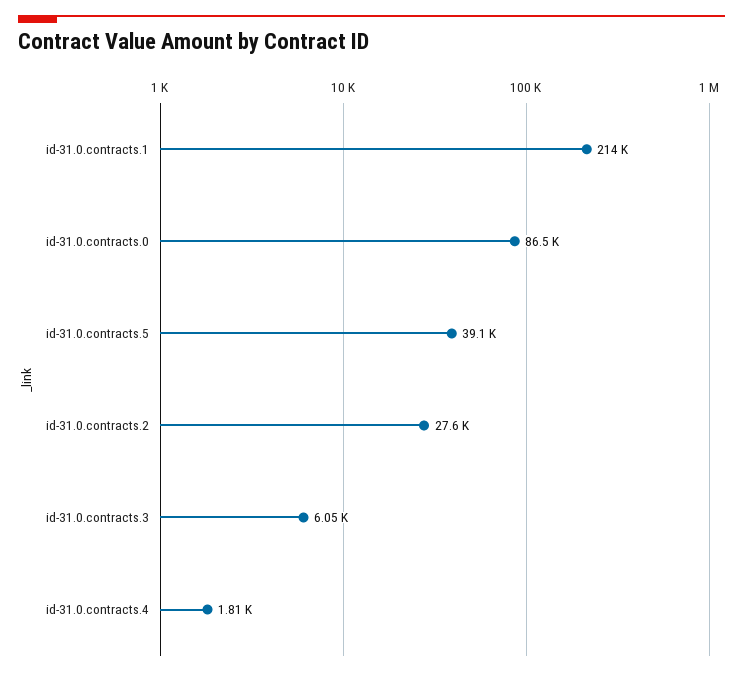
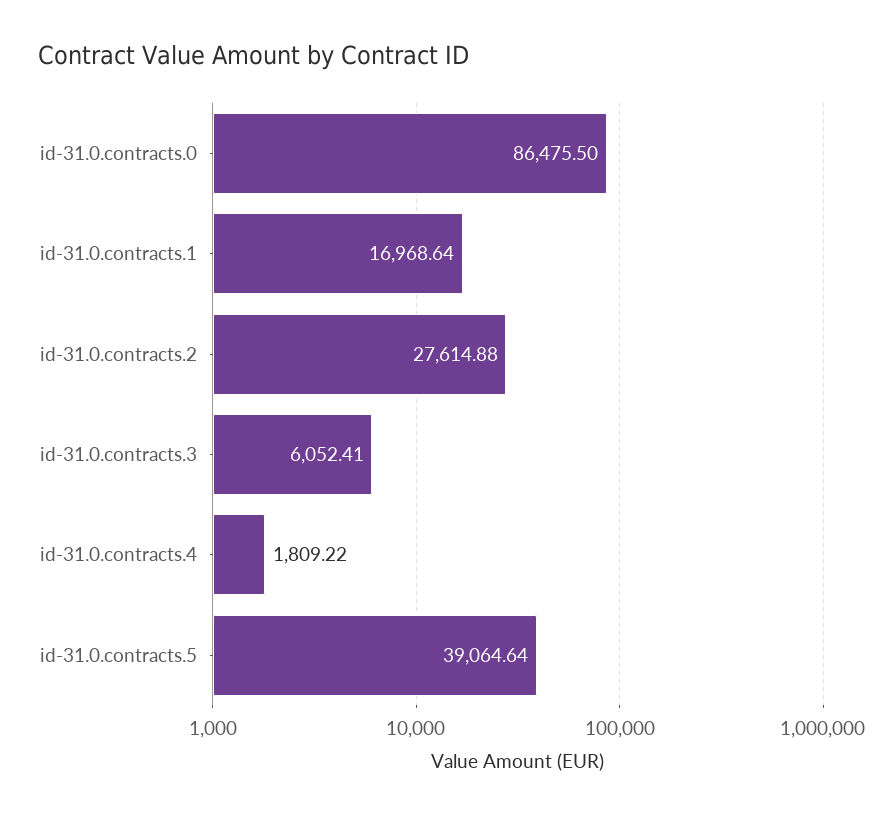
  {
-   "id-31.0.contracts.1": 214000,
+   "id-31.0.contracts.1": 16968.64,
    "id-31.0.contracts.0": 86475.5,
    "id-31.0.contracts.5": 39064.64,
    "id-31.0.contracts.2": 27614.88,
    "id-31.0.contracts.3": 6052.41,
    "id-31.0.contracts.4": 1809.22
  }

